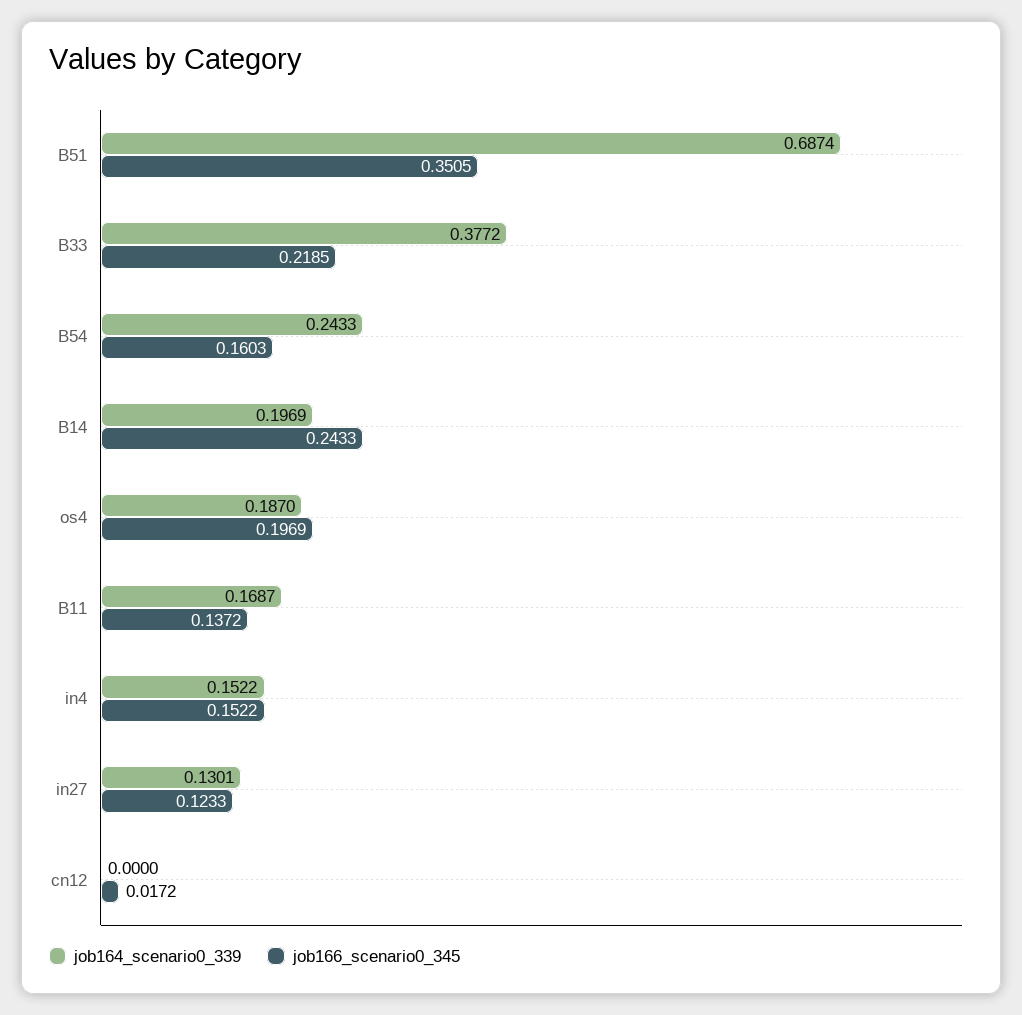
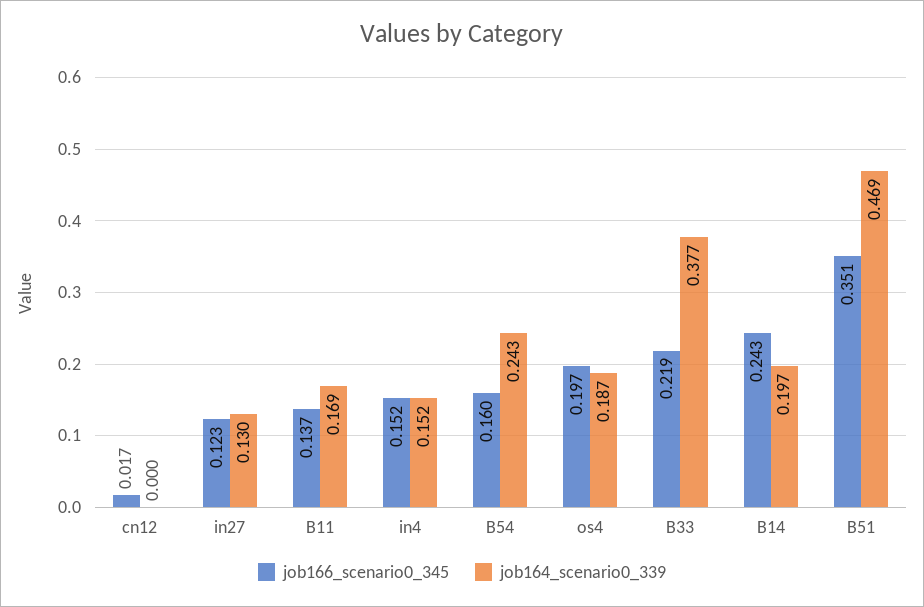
  {
    "job164_scenario0_339": {
-     "B51": 0.6874,
+     "B51": 0.469,
      "B33": 0.3772,
      "B54": 0.2433,
      "B14": 0.1969,
      "os4": 0.187,
      "B11": 0.1687,
      "in4": 0.1522,
      "in27": 0.1301,
      "cn12": 0
    },
    "job166_scenario0_345": {
      "B51": 0.3505,
      "B33": 0.2185,
      "B54": 0.1603,
      "B14": 0.2433,
      "os4": 0.1969,
      "B11": 0.1372,
      "in4": 0.1522,
      "in27": 0.1233,
      "cn12": 0.0172
    }
  }

